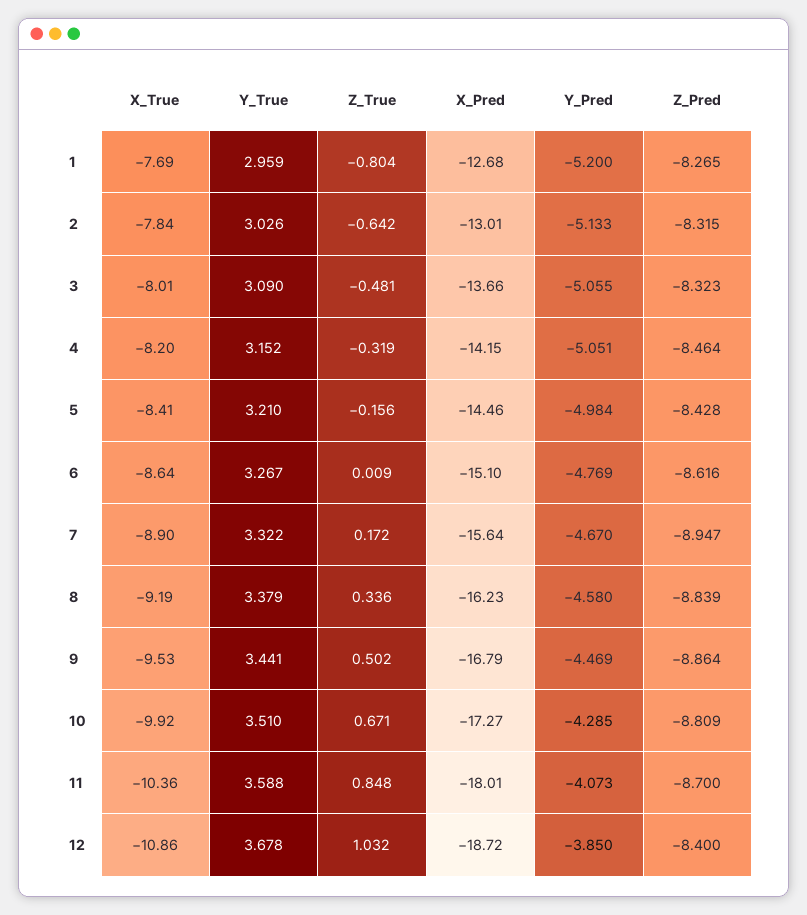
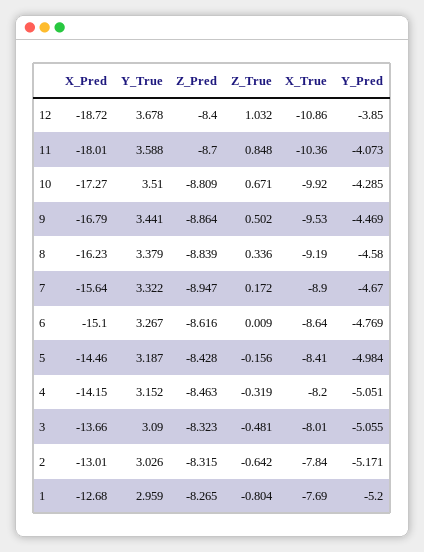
  {
    "X_True": {
      "1": -7.69,
      "2": -7.84,
      "3": -8.01,
      "4": -8.2,
      "5": -8.41,
      "6": -8.64,
      "7": -8.9,
      "8": -9.19,
      "9": -9.53,
      "10": -9.92,
      "11": -10.36,
      "12": -10.86
    },
    "Y_True": {
      "1": 2.959,
      "2": 3.026,
      "3": 3.09,
      "4": 3.152,
-     "5": 3.21,
+     "5": 3.187,
      "6": 3.267,
      "7": 3.322,
      "8": 3.379,
      "9": 3.441,
      "10": 3.51,
      "11": 3.588,
      "12": 3.678
    },
    "Z_True": {
      "1": -0.804,
      "2": -0.642,
      "3": -0.481,
      "4": -0.319,
      "5": -0.156,
      "6": 0.009,
      "7": 0.172,
      "8": 0.336,
      "9": 0.502,
      "10": 0.671,
      "11": 0.848,
      "12": 1.032
    },
    "X_Pred": {
      "1": -12.68,
      "2": -13.01,
      "3": -13.66,
      "4": -14.15,
      "5": -14.46,
      "6": -15.1,
      "7": -15.64,
      "8": -16.23,
      "9": -16.79,
      "10": -17.27,
      "11": -18.01,
      "12": -18.72
    },
    "Y_Pred": {
      "1": -5.2,
-     "2": -5.133,
+     "2": -5.171,
      "3": -5.055,
      "4": -5.051,
      "5": -4.984,
      "6": -4.769,
      "7": -4.67,
      "8": -4.58,
      "9": -4.469,
      "10": -4.285,
      "11": -4.073,
      "12": -3.85
    },
    "Z_Pred": {
      "1": -8.265,
      "2": -8.315,
      "3": -8.323,
-     "4": -8.464,
+     "4": -8.463,
      "5": -8.428,
      "6": -8.616,
      "7": -8.947,
      "8": -8.839,
      "9": -8.864,
      "10": -8.809,
      "11": -8.7,
      "12": -8.4
    }
  }

